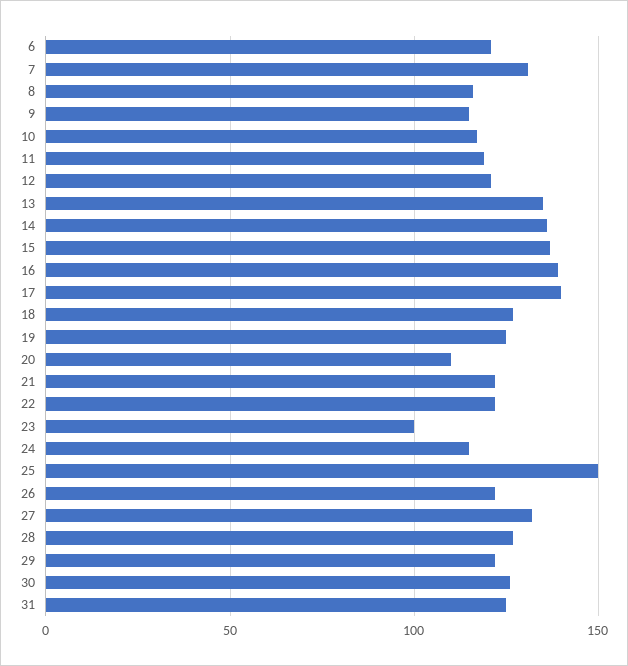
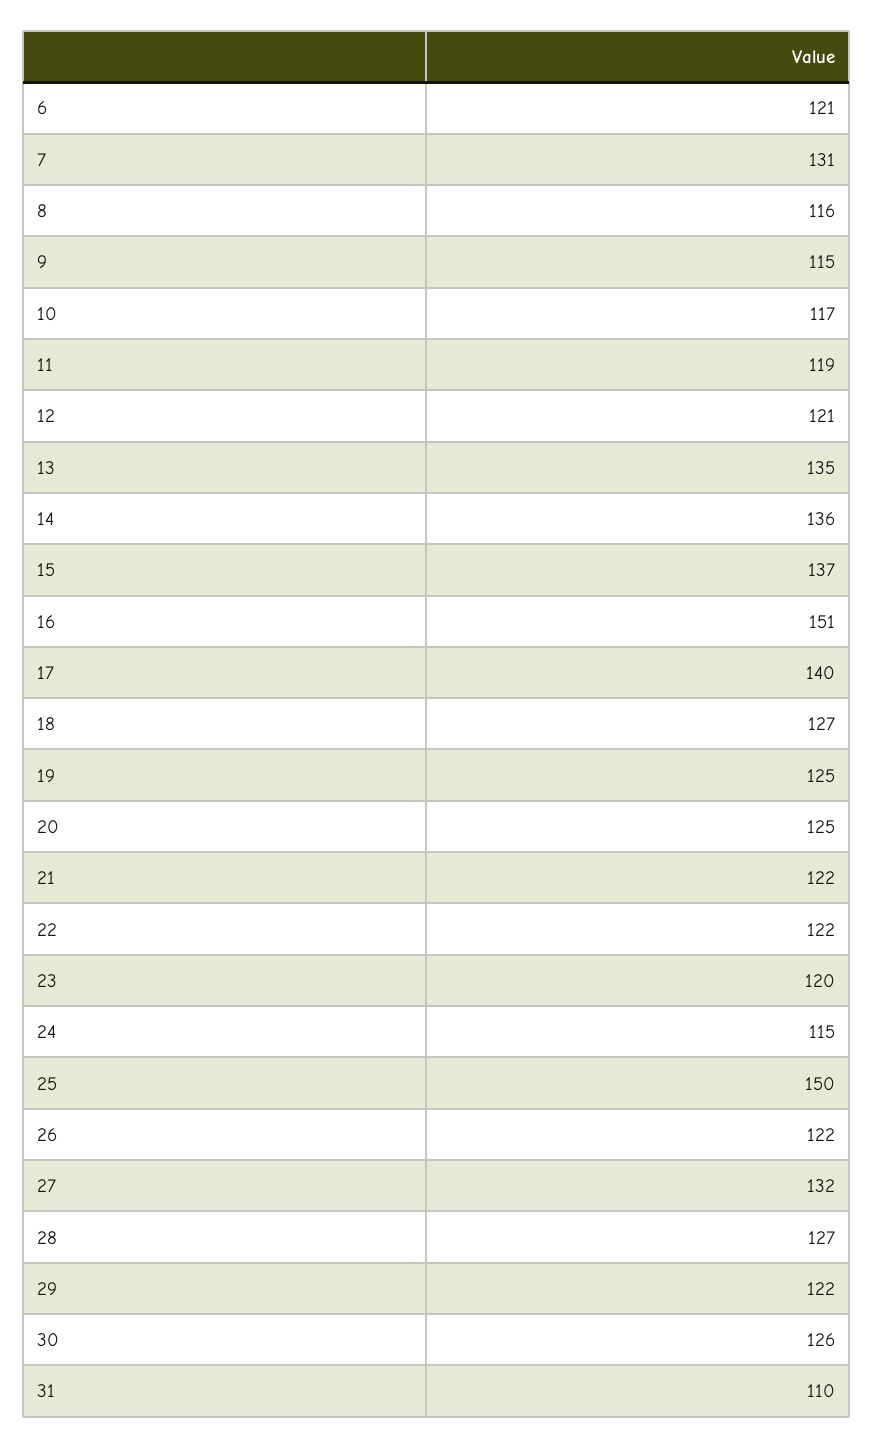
  {
    "6": 121,
    "7": 131,
    "8": 116,
    "9": 115,
    "10": 117,
    "11": 119,
    "12": 121,
    "13": 135,
    "14": 136,
    "15": 137,
-   "16": 140,
+   "16": 151,
    "17": 140,
    "18": 127,
    "19": 125,
-   "20": 110,
+   "20": 125,
    "21": 122,
    "22": 122,
-   "23": 100,
+   "23": 120,
    "24": 115,
    "25": 150,
    "26": 122,
    "27": 132,
    "28": 127,
    "29": 122,
    "30": 126,
-   "31": 125
+   "31": 110
  }

